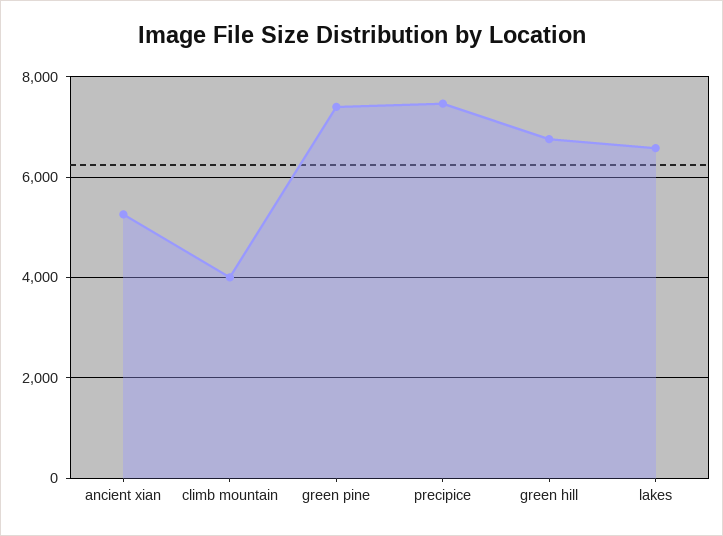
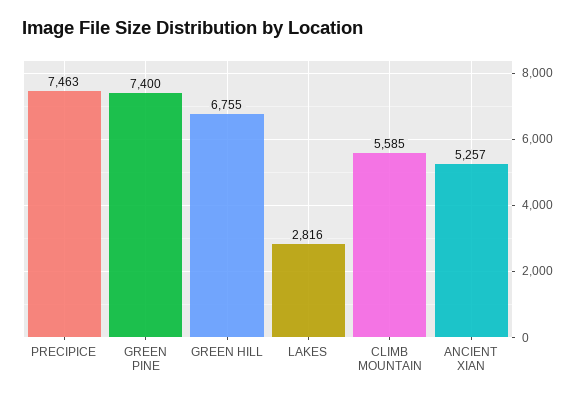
  {
    "ancient xian": 5257,
-   "climb mountain": 4000,
+   "climb mountain": 5585,
    "green pine": 7400,
    "precipice": 7463,
    "green hill": 6755,
-   "lakes": 6600
+   "lakes": 2816
  }

